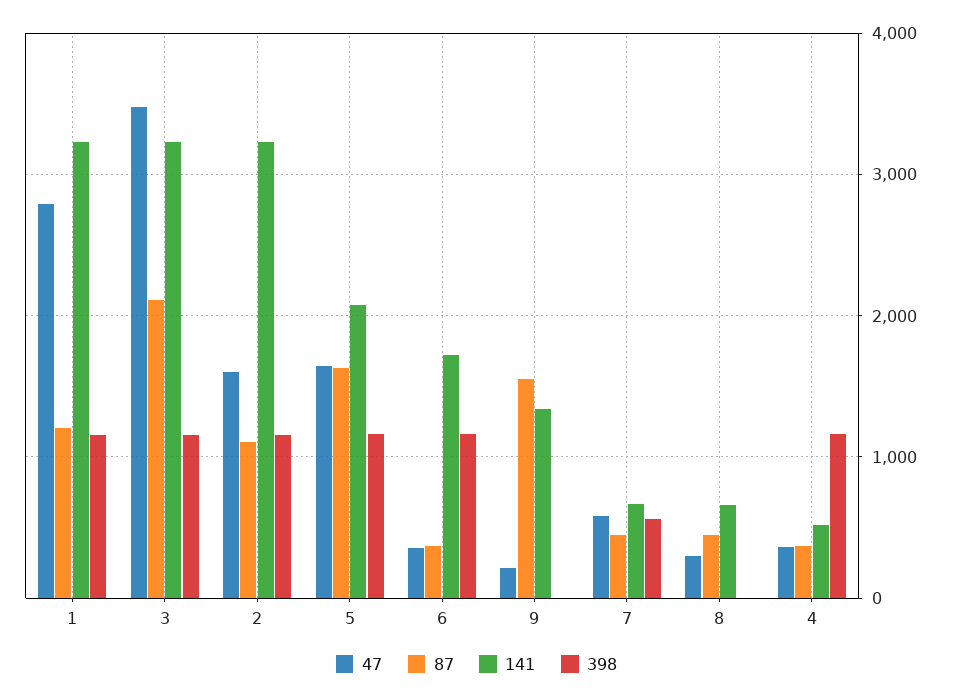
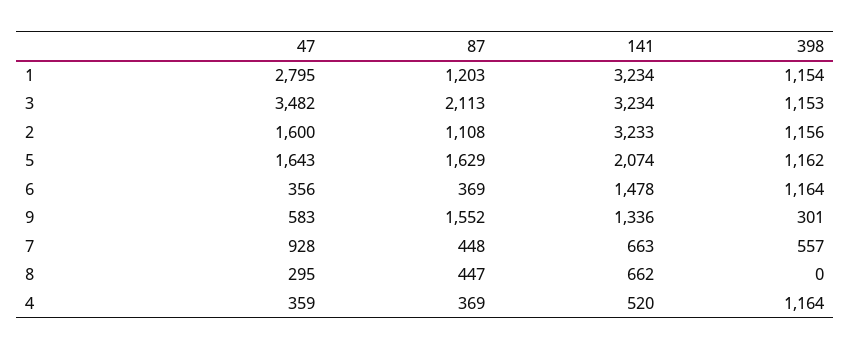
  {
    "47": {
      "1": 2795,
      "3": 3482,
      "2": 1600,
      "5": 1643,
      "6": 356,
-     "9": 200,
+     "9": 583,
-     "7": 600,
+     "7": 928,
      "8": 295,
      "4": 359
    },
    "87": {
      "1": 1203,
      "3": 2113,
      "2": 1108,
      "5": 1629,
      "6": 369,
      "9": 1552,
      "7": 448,
      "8": 447,
      "4": 369
    },
    "141": {
      "1": 3234,
      "3": 3234,
      "2": 3233,
      "5": 2074,
-     "6": 1700,
+     "6": 1478,
      "9": 1336,
      "7": 663,
      "8": 662,
      "4": 520
    },
    "398": {
      "1": 1154,
      "3": 1153,
      "2": 1156,
      "5": 1162,
      "6": 1164,
-     "9": 0,
+     "9": 301,
      "7": 557,
      "8": 0,
      "4": 1164
    }
  }

